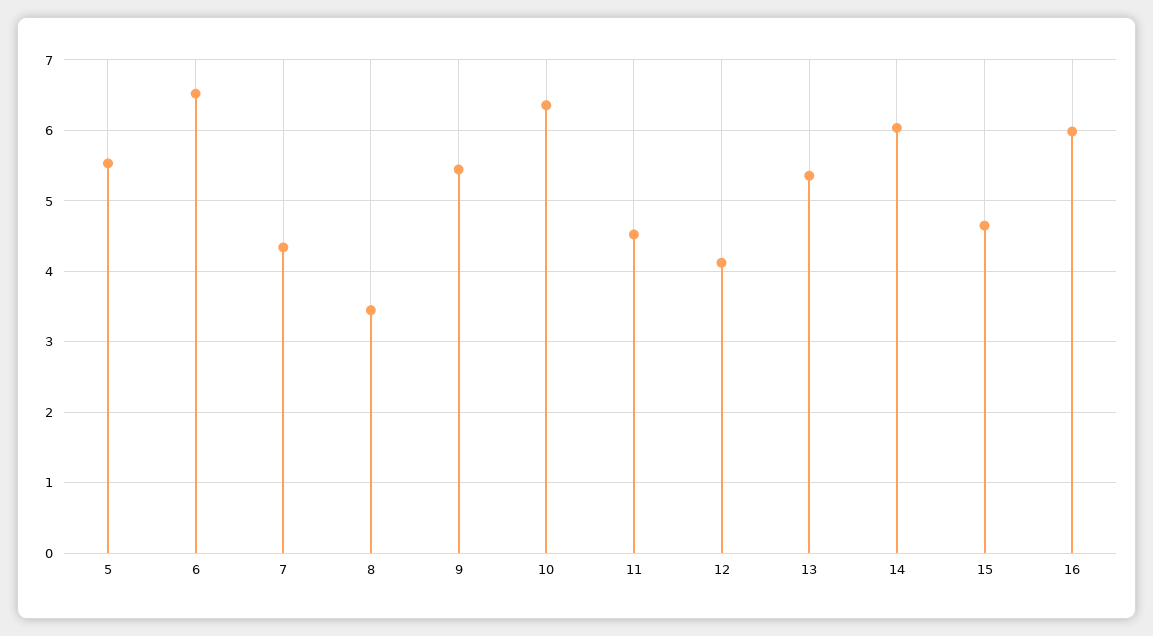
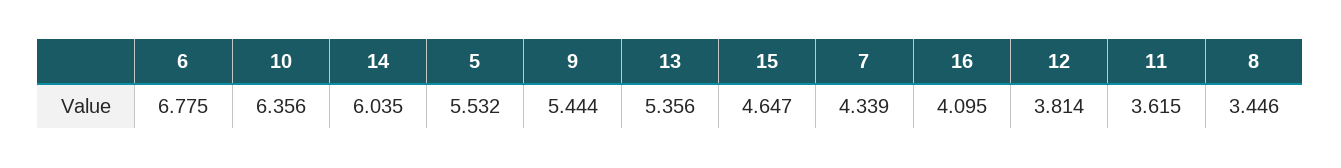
  {
    "5": 5.532,
-   "6": 6.5,
+   "6": 6.775,
    "7": 4.339,
    "8": 3.446,
    "9": 5.444,
    "10": 6.356,
-   "11": 4.5,
+   "11": 3.615,
-   "12": 4.1,
+   "12": 3.814,
    "13": 5.356,
    "14": 6.035,
    "15": 4.647,
-   "16": 6
+   "16": 4.095
  }

